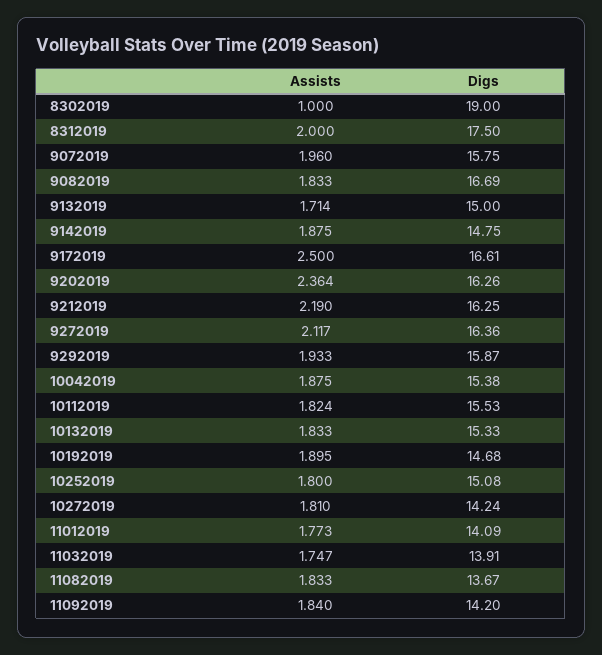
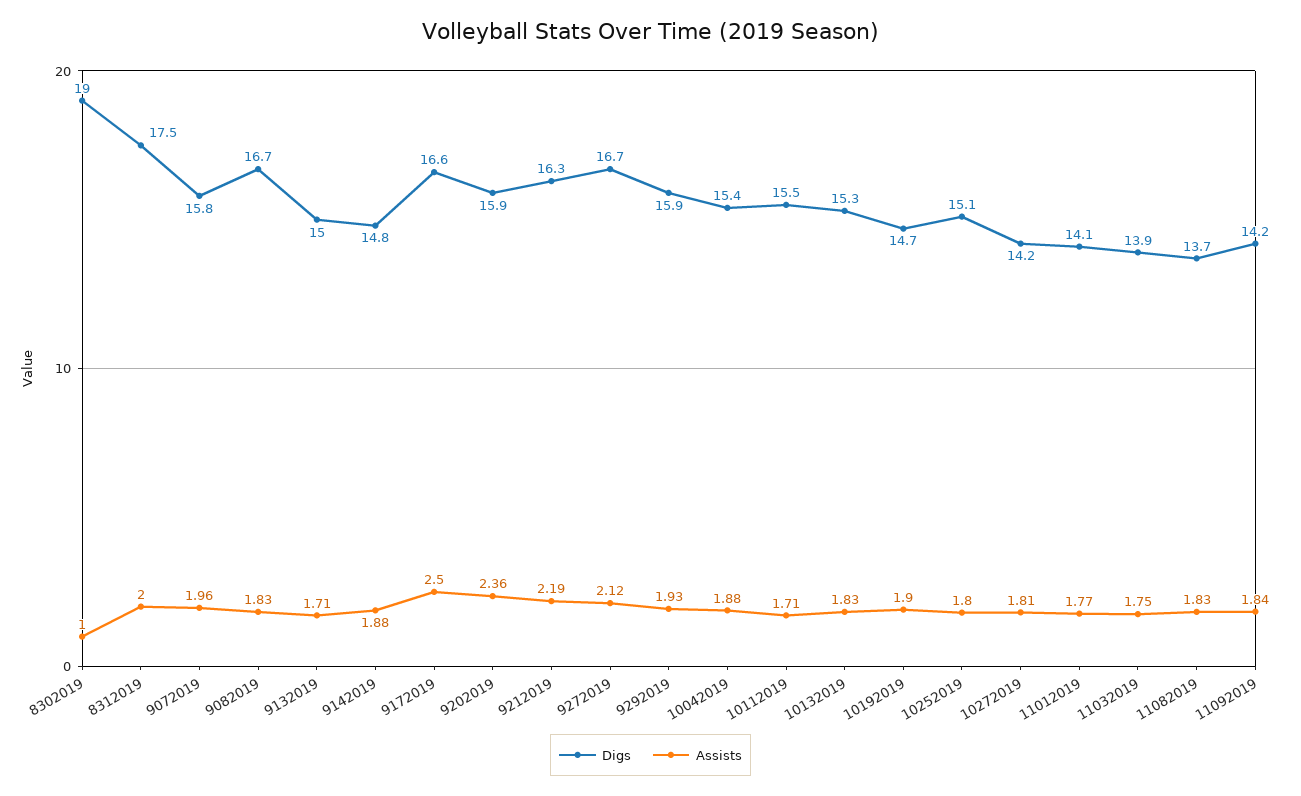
  {
    "Assists": {
      "8302019": 1,
      "8312019": 2,
      "9072019": 1.96,
      "9082019": 1.833,
      "9132019": 1.714,
      "9142019": 1.875,
      "9172019": 2.5,
      "9202019": 2.364,
      "9212019": 2.19,
      "9272019": 2.117,
      "9292019": 1.933,
      "10042019": 1.875,
-     "10112019": 1.824,
+     "10112019": 1.71,
      "10132019": 1.833,
      "10192019": 1.895,
      "10252019": 1.8,
      "10272019": 1.81,
      "11012019": 1.773,
      "11032019": 1.747,
      "11082019": 1.833,
      "11092019": 1.84
    },
    "Digs": {
      "8302019": 19,
      "8312019": 17.5,
      "9072019": 15.75,
      "9082019": 16.69,
      "9132019": 15,
      "9142019": 14.75,
      "9172019": 16.61,
-     "9202019": 16.26,
+     "9202019": 15.9,
      "9212019": 16.25,
-     "9272019": 16.36,
+     "9272019": 16.7,
      "9292019": 15.87,
      "10042019": 15.38,
      "10112019": 15.53,
      "10132019": 15.33,
      "10192019": 14.68,
      "10252019": 15.08,
      "10272019": 14.24,
      "11012019": 14.09,
      "11032019": 13.91,
      "11082019": 13.67,
      "11092019": 14.2
    }
  }

